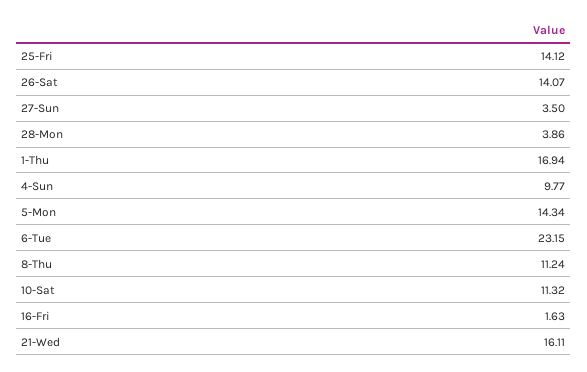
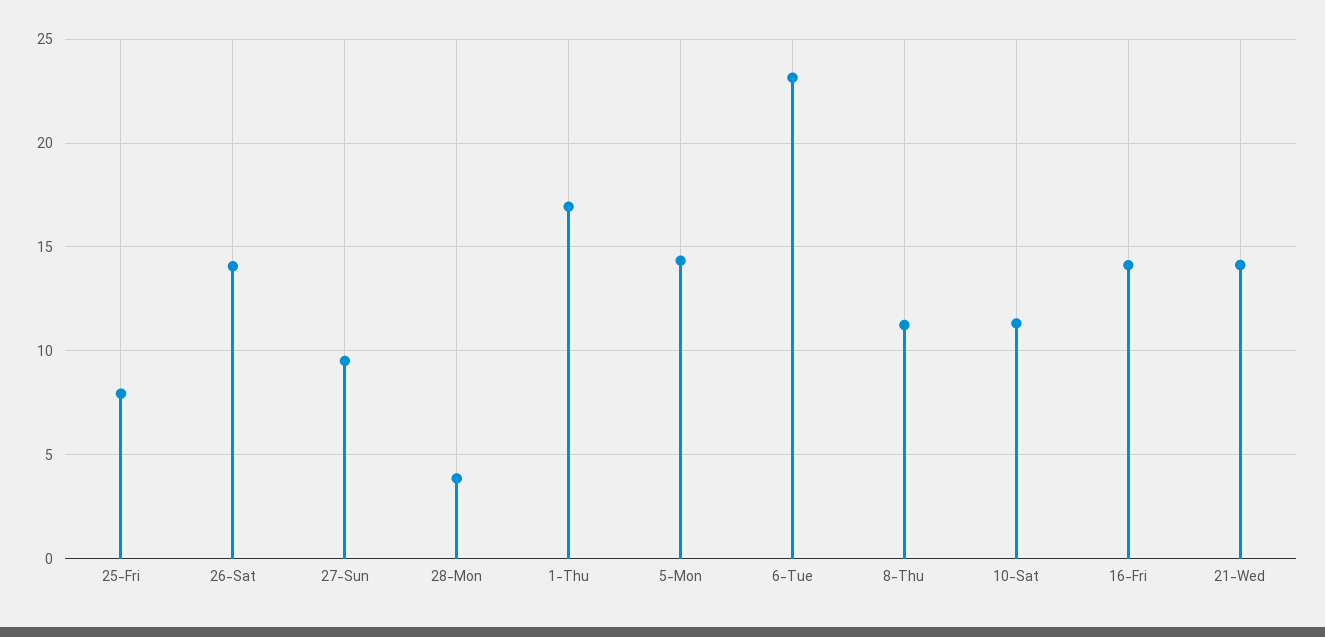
  {
-   "25-Fri": 14.12,
+   "25-Fri": 8,
    "26-Sat": 14.07,
-   "27-Sun": 3.5,
+   "27-Sun": 9.5,
    "28-Mon": 3.86,
    "1-Thu": 16.94,
-   "4-Sun": 9.77,
    "5-Mon": 14.34,
    "6-Tue": 23.15,
    "8-Thu": 11.24,
    "10-Sat": 11.32,
-   "16-Fri": 1.63,
+   "16-Fri": 14,
-   "21-Wed": 16.11
+   "21-Wed": 14
  }

